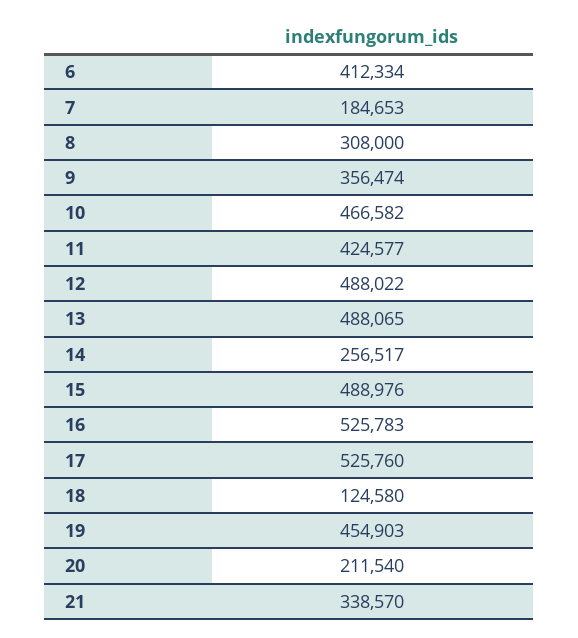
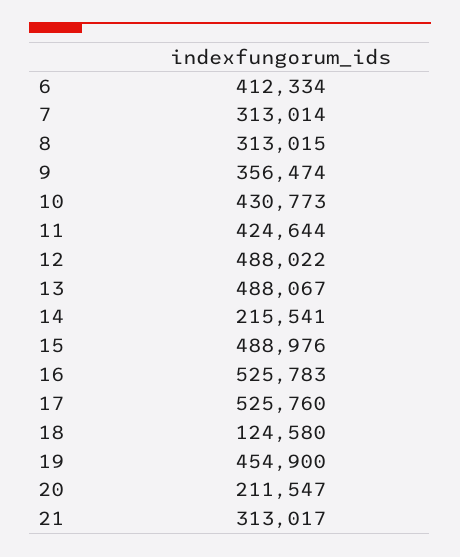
  {
    "6": 412334,
-   "7": 184653,
+   "7": 313014,
-   "8": 308000,
+   "8": 313015,
    "9": 356474,
-   "10": 466582,
+   "10": 430773,
-   "11": 424577,
+   "11": 424644,
    "12": 488022,
-   "13": 488065,
+   "13": 488067,
-   "14": 256517,
+   "14": 215541,
    "15": 488976,
    "16": 525783,
    "17": 525760,
    "18": 124580,
-   "19": 454903,
+   "19": 454900,
-   "20": 211540,
+   "20": 211547,
-   "21": 338570
+   "21": 313017
  }

